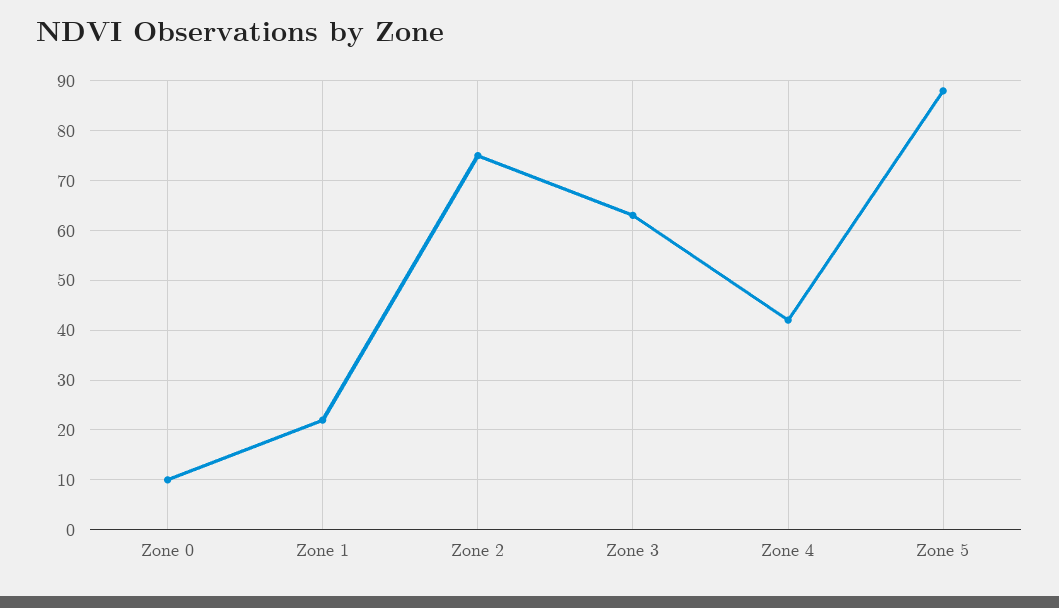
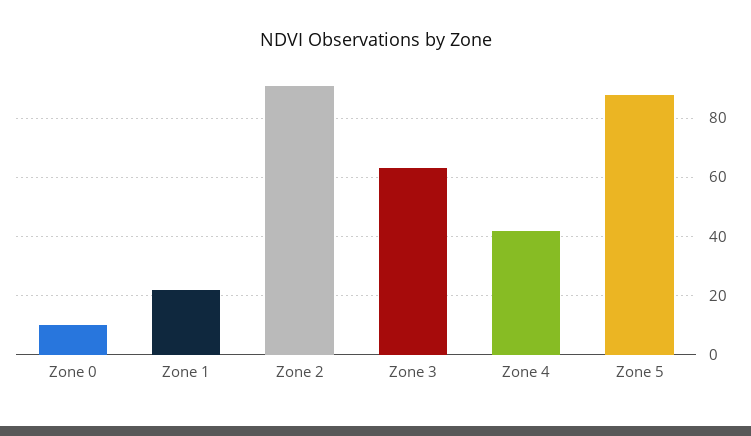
  {
    "Zone 0": 10,
    "Zone 1": 20,
-   "Zone 2": 75,
+   "Zone 2": 90,
    "Zone 3": 65,
    "Zone 4": 40,
    "Zone 5": 90
  }

